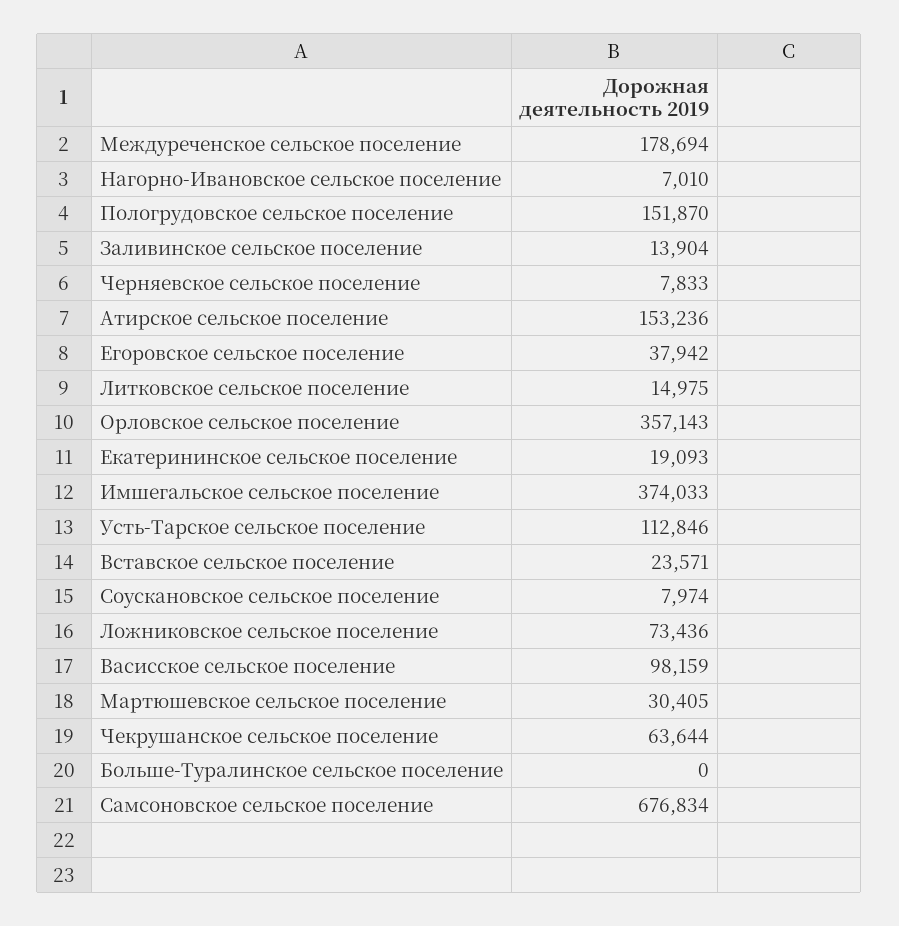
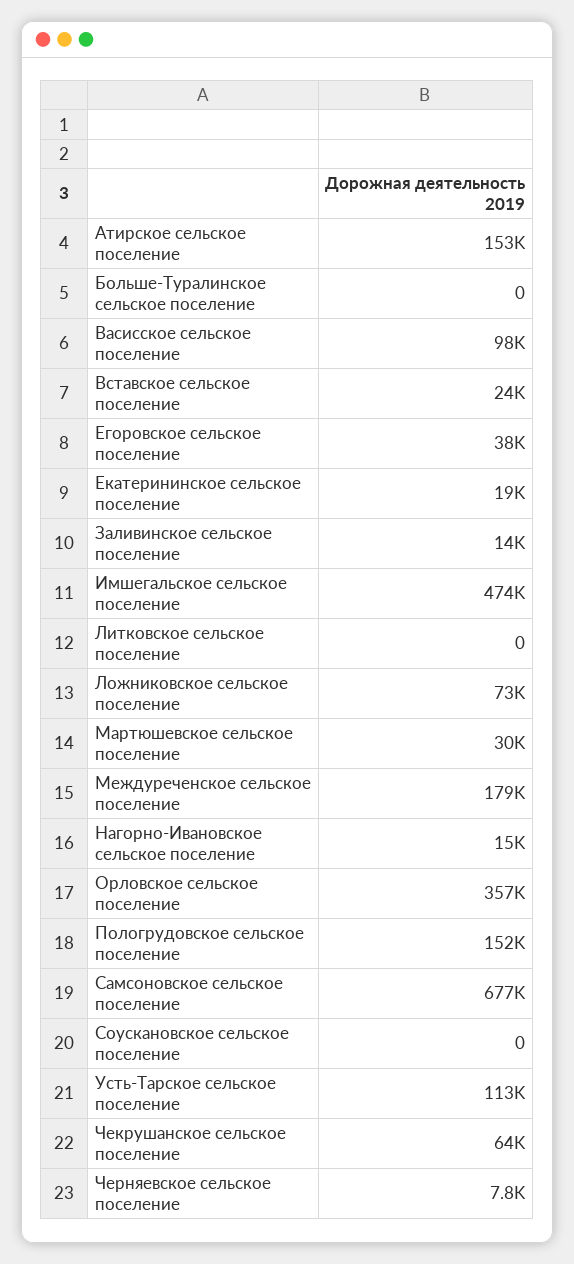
  {
    "Междуреченское сельское поселение": 178694,
-   "Нагорно-Ивановское сельское поселение": 7010,
+   "Нагорно-Ивановское сельское поселение": 15000,
    "Пологрудовское сельское поселение": 151870,
    "Заливинское сельское поселение": 13904,
    "Черняевское сельское поселение": 7833,
    "Атирское сельское поселение": 153236,
    "Егоровское сельское поселение": 37942,
-   "Литковское сельское поселение": 14975,
+   "Литковское сельское поселение": 0,
    "Орловское сельское поселение": 357143,
    "Екатерининское сельское поселение": 19093,
-   "Имшегальское сельское поселение": 374033,
+   "Имшегальское сельское поселение": 474000,
    "Усть-Тарское сельское поселение": 112846,
    "Вставское сельское поселение": 23571,
-   "Соускановское сельское поселение": 7974,
+   "Соускановское сельское поселение": 0,
    "Ложниковское сельское поселение": 73436,
    "Васисское сельское поселение": 98159,
    "Мартюшевское сельское поселение": 30405,
    "Чекрушанское сельское поселение": 63644,
    "Больше-Туралинское сельское поселение": 0,
    "Самсоновское сельское поселение": 676834
  }

